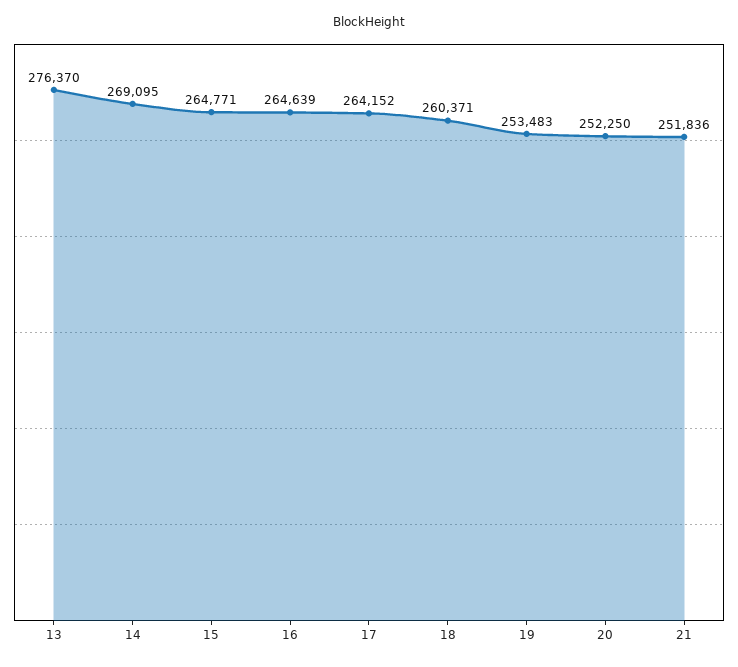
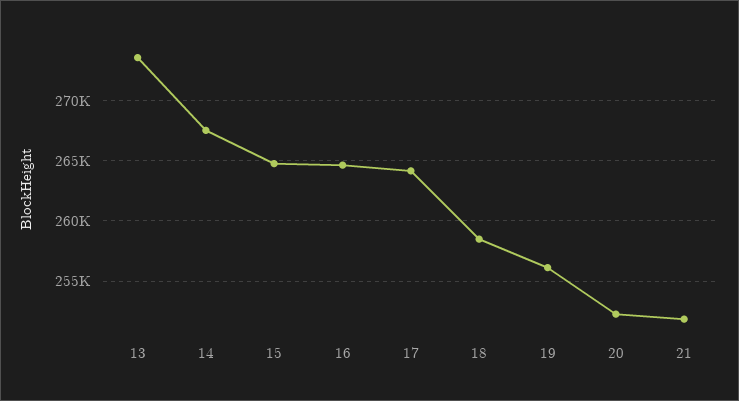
  {
-   "13": 276370,
+   "13": 273500,
-   "14": 269095,
+   "14": 267500,
    "15": 264771,
    "16": 264639,
    "17": 264152,
-   "18": 260371,
+   "18": 258500,
-   "19": 253483,
+   "19": 256000,
    "20": 252250,
    "21": 251836
  }

